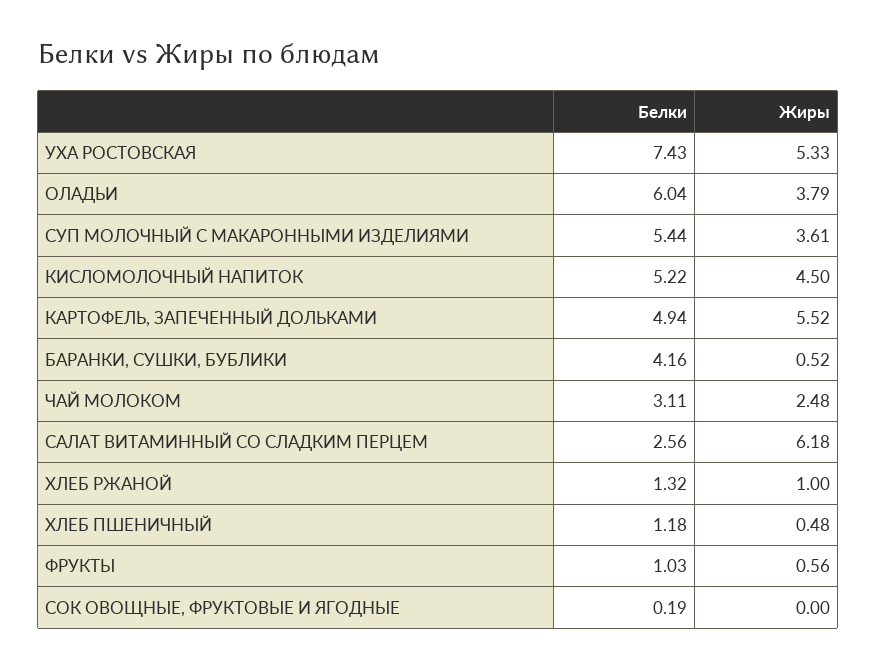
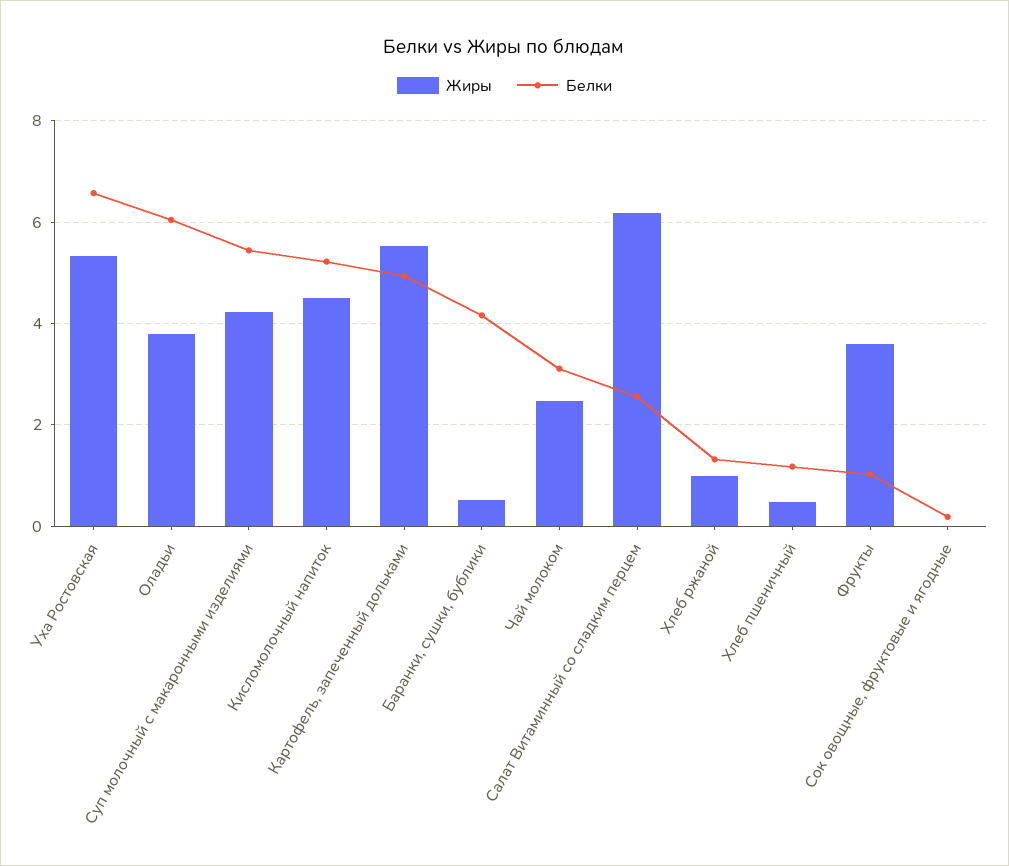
  {
    "Белки": {
-     "УХА РОСТОВСКАЯ": 7.43,
+     "УХА РОСТОВСКАЯ": 6.6,
      "ОЛАДЬИ": 6.04,
      "СУП МОЛОЧНЫЙ С МАКАРОННЫМИ ИЗДЕЛИЯМИ": 5.44,
      "КИСЛОМОЛОЧНЫЙ НАПИТОК": 5.22,
      "КАРТОФЕЛЬ, ЗАПЕЧЕННЫЙ ДОЛЬКАМИ": 4.94,
      "БАРАНКИ, СУШКИ, БУБЛИКИ": 4.16,
      "ЧАЙ МОЛОКОМ": 3.11,
      "САЛАТ ВИТАМИННЫЙ СО СЛАДКИМ ПЕРЦЕМ": 2.56,
      "ХЛЕБ РЖАНОЙ": 1.32,
      "ХЛЕБ ПШЕНИЧНЫЙ": 1.18,
      "ФРУКТЫ": 1.03,
      "СОК ОВОЩНЫЕ, ФРУКТОВЫЕ И ЯГОДНЫЕ": 0.19
    },
    "Жиры": {
      "УХА РОСТОВСКАЯ": 5.33,
      "ОЛАДЬИ": 3.79,
-     "СУП МОЛОЧНЫЙ С МАКАРОННЫМИ ИЗДЕЛИЯМИ": 3.61,
+     "СУП МОЛОЧНЫЙ С МАКАРОННЫМИ ИЗДЕЛИЯМИ": 4.2,
      "КИСЛОМОЛОЧНЫЙ НАПИТОК": 4.5,
      "КАРТОФЕЛЬ, ЗАПЕЧЕННЫЙ ДОЛЬКАМИ": 5.52,
      "БАРАНКИ, СУШКИ, БУБЛИКИ": 0.52,
      "ЧАЙ МОЛОКОМ": 2.48,
      "САЛАТ ВИТАМИННЫЙ СО СЛАДКИМ ПЕРЦЕМ": 6.18,
      "ХЛЕБ РЖАНОЙ": 1,
      "ХЛЕБ ПШЕНИЧНЫЙ": 0.48,
-     "ФРУКТЫ": 0.56,
+     "ФРУКТЫ": 3.6,
      "СОК ОВОЩНЫЕ, ФРУКТОВЫЕ И ЯГОДНЫЕ": 0
    }
  }

